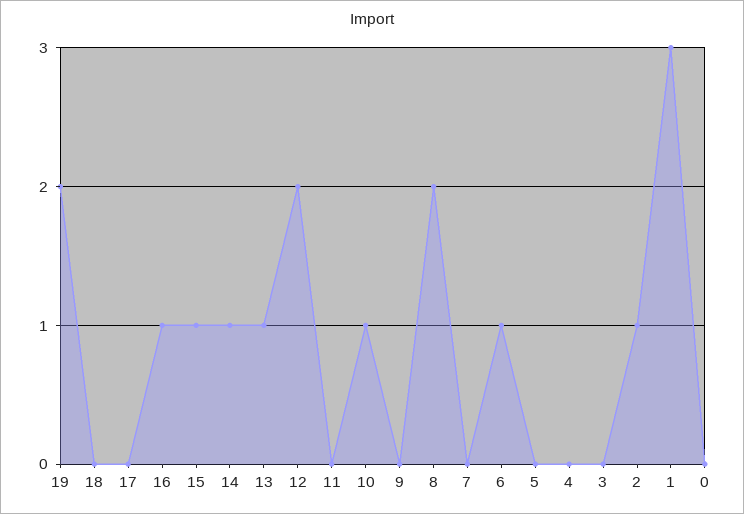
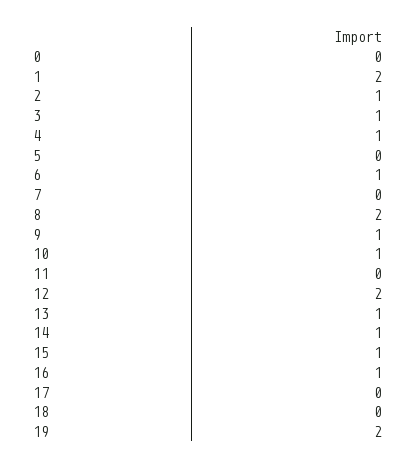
  {
    "19": 2,
    "18": 0,
    "17": 0,
    "16": 1,
    "15": 1,
    "14": 1,
    "13": 1,
    "12": 2,
    "11": 0,
    "10": 1,
-   "9": 0,
+   "9": 1,
    "8": 2,
    "7": 0,
    "6": 1,
    "5": 0,
-   "4": 0,
+   "4": 1,
-   "3": 0,
+   "3": 1,
    "2": 1,
-   "1": 3,
+   "1": 2,
    "0": 0
  }

